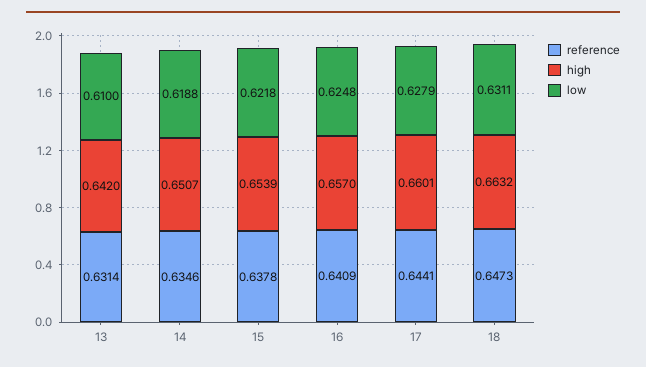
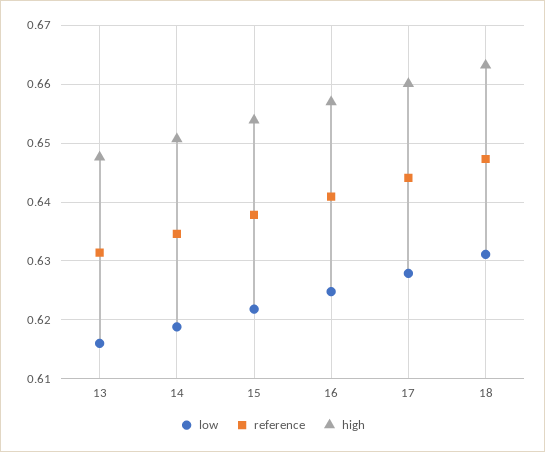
  {
    "reference": {
      "13": 0.6314,
      "14": 0.6346,
      "15": 0.6378,
      "16": 0.6409,
      "17": 0.6441,
      "18": 0.6473
    },
    "high": {
-     "13": 0.642,
+     "13": 0.648,
      "14": 0.6507,
      "15": 0.6539,
      "16": 0.657,
      "17": 0.6601,
      "18": 0.6632
    },
    "low": {
-     "13": 0.61,
+     "13": 0.616,
      "14": 0.6188,
      "15": 0.6218,
      "16": 0.6248,
      "17": 0.6279,
      "18": 0.6311
    }
  }

